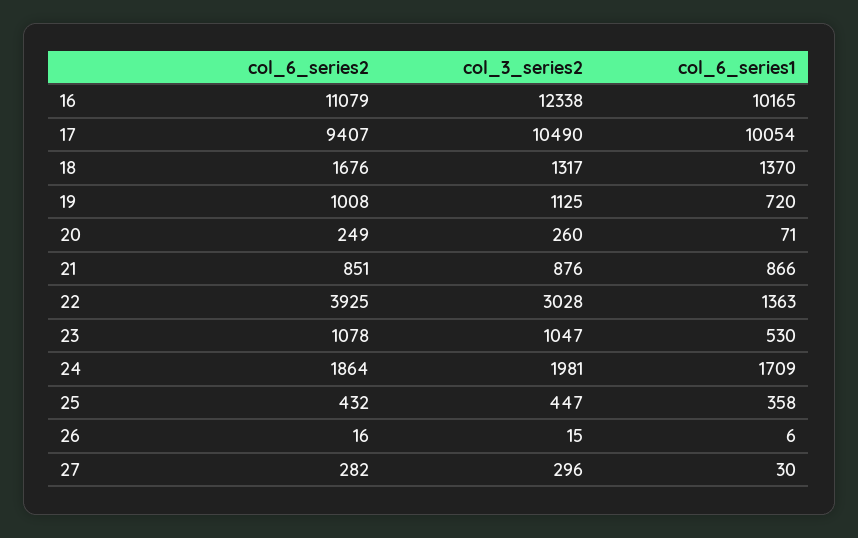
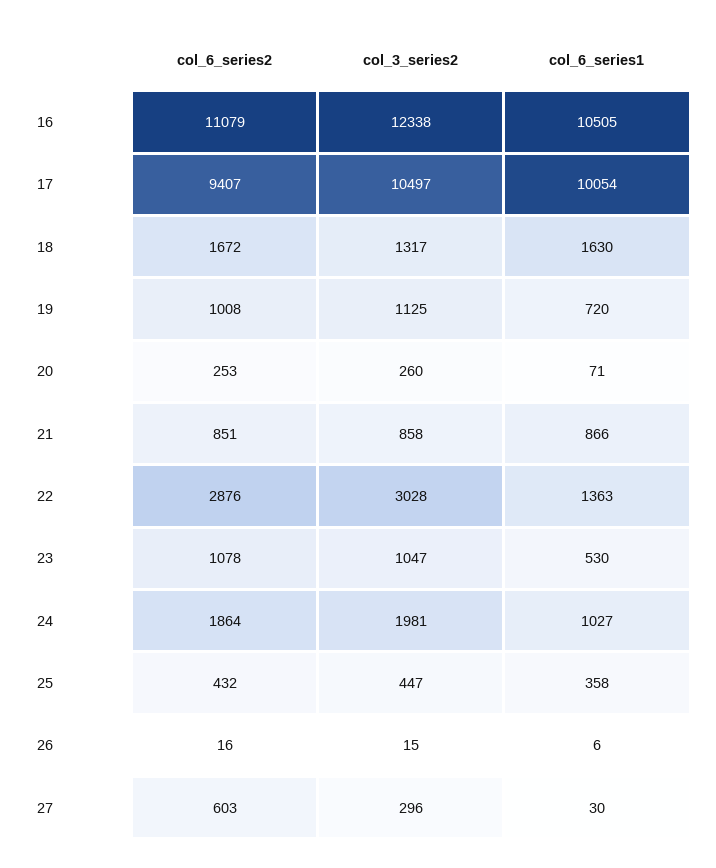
  {
    "col_6_series2": {
      "16": 11079,
      "17": 9407,
-     "18": 1676,
+     "18": 1672,
      "19": 1008,
-     "20": 249,
+     "20": 253,
      "21": 851,
-     "22": 3925,
+     "22": 2876,
      "23": 1078,
      "24": 1864,
      "25": 432,
      "26": 16,
-     "27": 282
+     "27": 603
    },
    "col_3_series2": {
      "16": 12338,
-     "17": 10490,
+     "17": 10497,
      "18": 1317,
      "19": 1125,
      "20": 260,
-     "21": 876,
+     "21": 858,
      "22": 3028,
      "23": 1047,
      "24": 1981,
      "25": 447,
      "26": 15,
      "27": 296
    },
    "col_6_series1": {
-     "16": 10165,
+     "16": 10505,
      "17": 10054,
-     "18": 1370,
+     "18": 1630,
      "19": 720,
      "20": 71,
      "21": 866,
      "22": 1363,
      "23": 530,
-     "24": 1709,
+     "24": 1027,
      "25": 358,
      "26": 6,
      "27": 30
    }
  }

